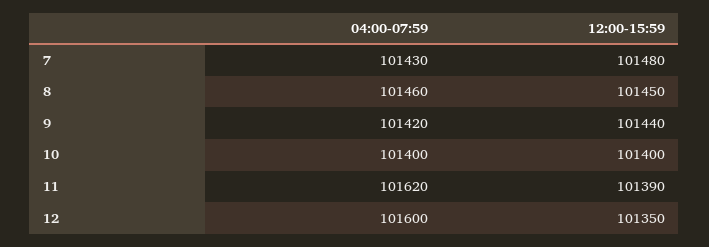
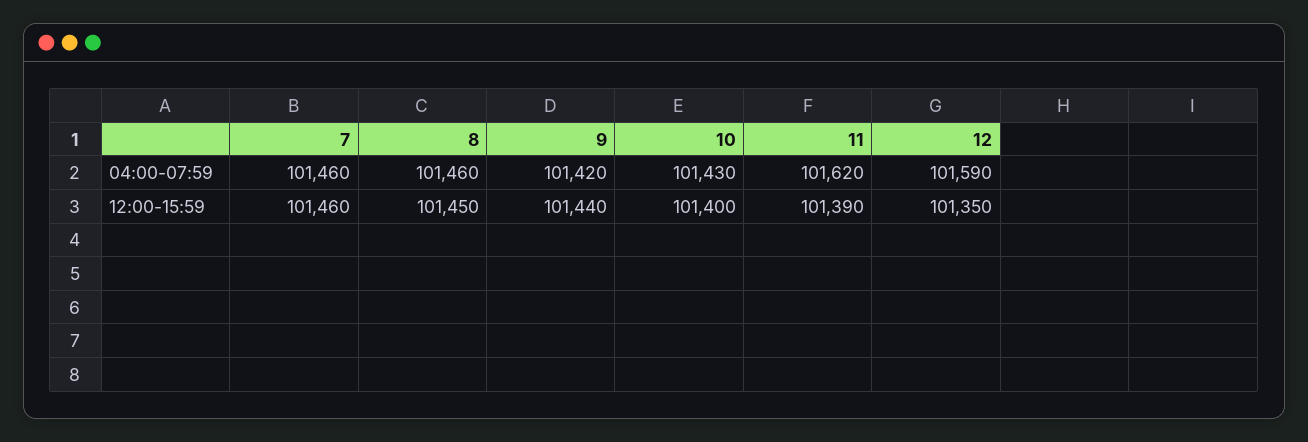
  {
    "04:00-07:59": {
-     "7": 101430,
+     "7": 101460,
      "8": 101460,
      "9": 101420,
-     "10": 101400,
+     "10": 101430,
      "11": 101620,
-     "12": 101600
+     "12": 101590
    },
    "12:00-15:59": {
-     "7": 101480,
+     "7": 101460,
      "8": 101450,
      "9": 101440,
      "10": 101400,
      "11": 101390,
      "12": 101350
    }
  }

